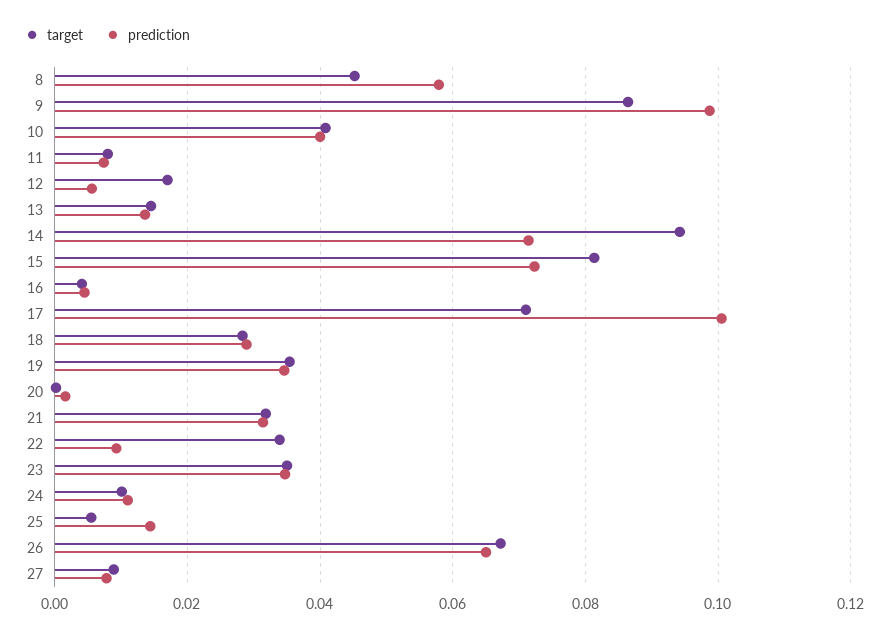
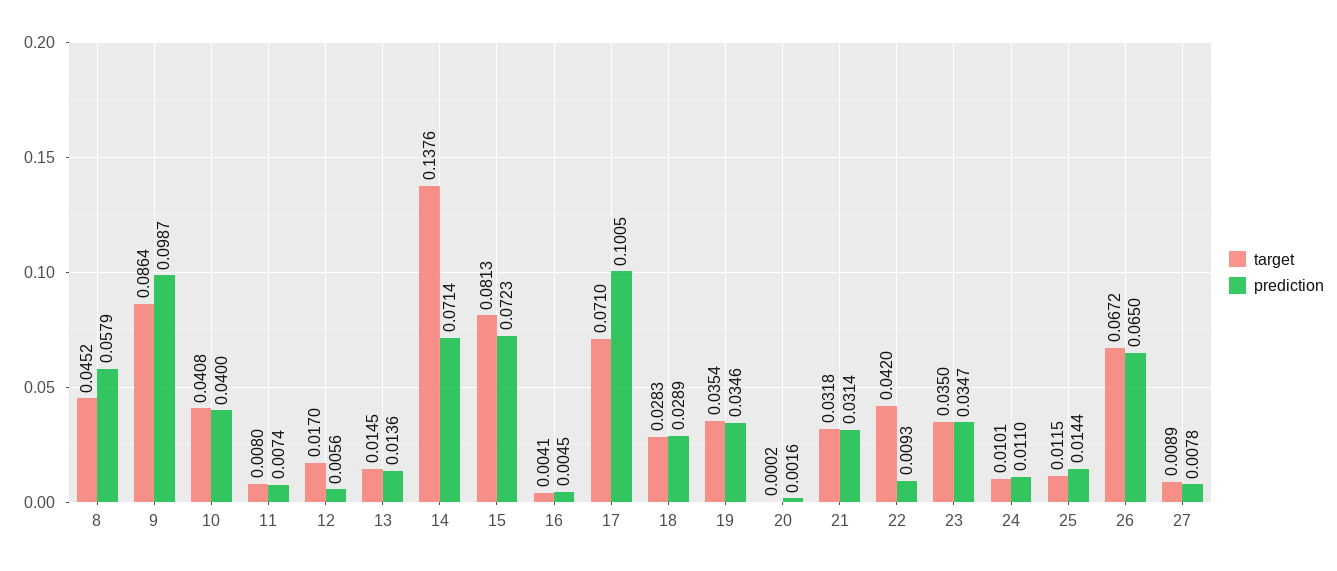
  {
    "target": {
      "8": 0.0452,
      "9": 0.0864,
      "10": 0.0408,
      "11": 0.008,
      "12": 0.017,
      "13": 0.0145,
-     "14": 0.094,
+     "14": 0.1376,
      "15": 0.0813,
      "16": 0.0041,
      "17": 0.071,
      "18": 0.0283,
      "19": 0.0354,
      "20": 0.0002,
      "21": 0.0318,
-     "22": 0.034,
+     "22": 0.042,
      "23": 0.035,
      "24": 0.0101,
-     "25": 0.006,
+     "25": 0.0115,
      "26": 0.0672,
      "27": 0.0089
    },
    "prediction": {
      "8": 0.0579,
      "9": 0.0987,
      "10": 0.04,
      "11": 0.0074,
      "12": 0.0056,
      "13": 0.0136,
      "14": 0.0714,
      "15": 0.0723,
      "16": 0.0045,
      "17": 0.1005,
      "18": 0.0289,
      "19": 0.0346,
      "20": 0.0016,
      "21": 0.0314,
      "22": 0.0093,
      "23": 0.0347,
      "24": 0.011,
      "25": 0.0144,
      "26": 0.065,
      "27": 0.0078
    }
  }

